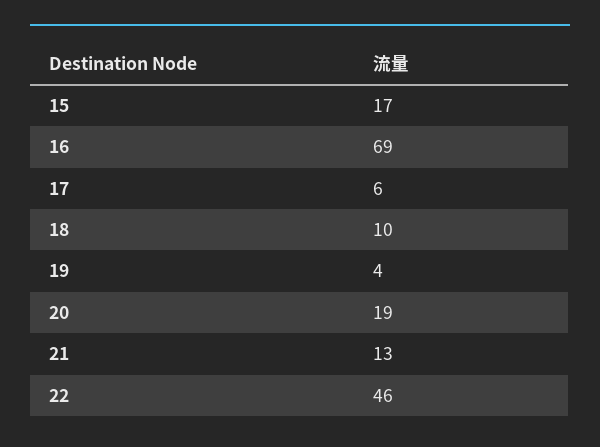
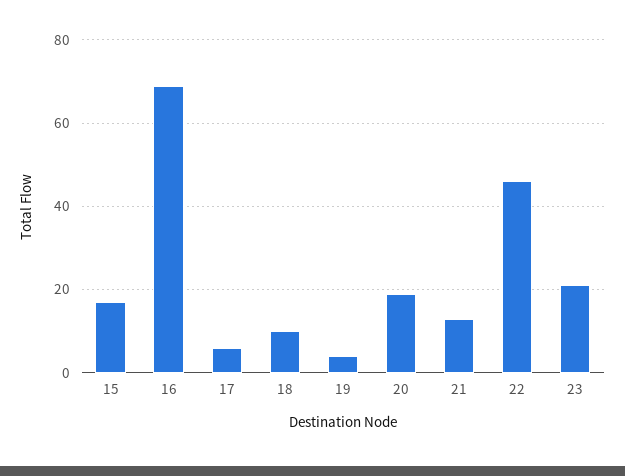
  {
    "15": 17,
    "16": 69,
    "17": 6,
    "18": 10,
    "19": 4,
    "20": 19,
    "21": 13,
-   "22": 46
+   "22": 46,
+   "23": 20
  }

